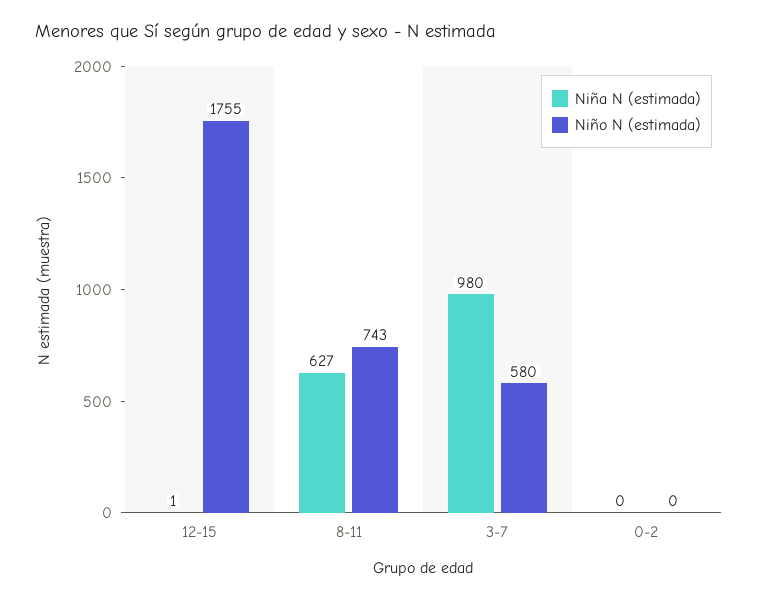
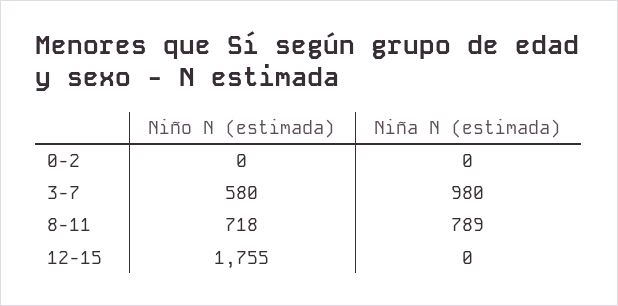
  {
    "Niña N (estimada)": {
-     "12-15": 1,
+     "12-15": 0,
-     "8-11": 627,
+     "8-11": 789,
      "3-7": 980,
      "0-2": 0
    },
    "Niño N (estimada)": {
      "12-15": 1755,
-     "8-11": 743,
+     "8-11": 718,
      "3-7": 580,
      "0-2": 0
    }
  }

